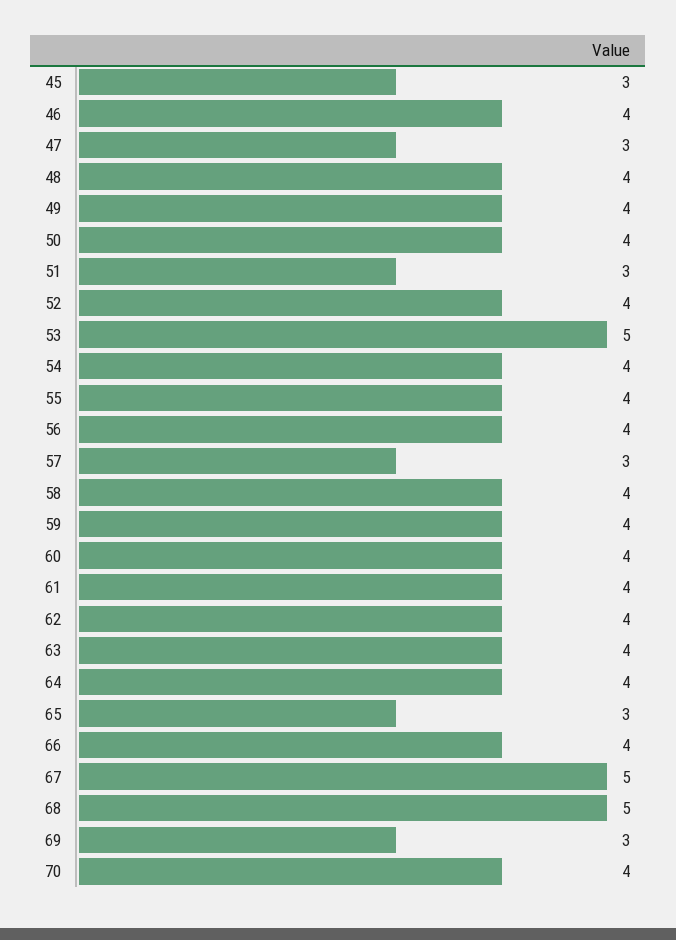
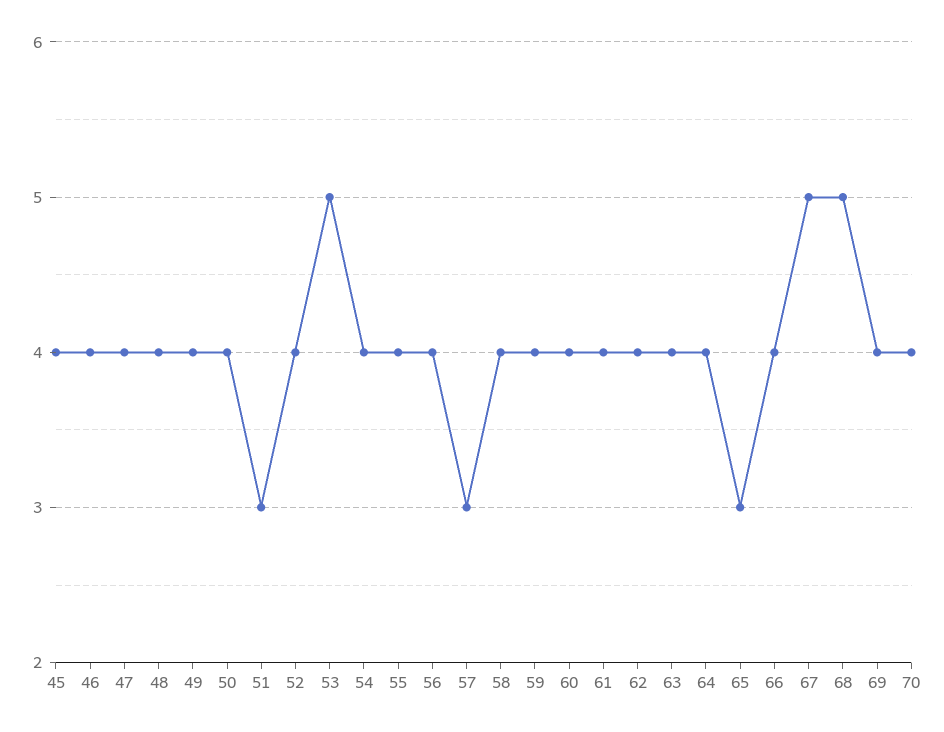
  {
-   "45": 3,
+   "45": 4,
    "46": 4,
-   "47": 3,
+   "47": 4,
    "48": 4,
    "49": 4,
    "50": 4,
    "51": 3,
    "52": 4,
    "53": 5,
    "54": 4,
    "55": 4,
    "56": 4,
    "57": 3,
    "58": 4,
    "59": 4,
    "60": 4,
    "61": 4,
    "62": 4,
    "63": 4,
    "64": 4,
    "65": 3,
    "66": 4,
    "67": 5,
    "68": 5,
-   "69": 3,
+   "69": 4,
    "70": 4
  }

